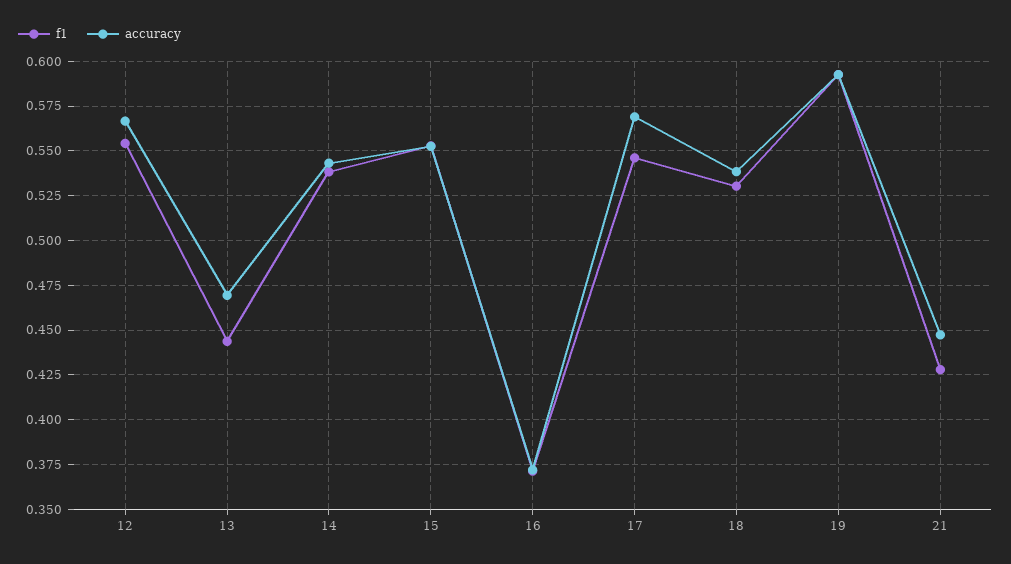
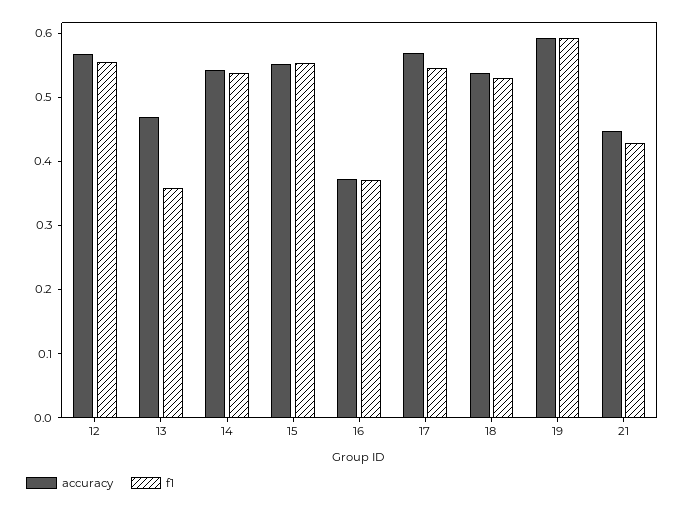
  {
    "f1": {
      "12": 0.555,
-     "13": 0.445,
+     "13": 0.36,
      "14": 0.54,
      "15": 0.555,
      "16": 0.37,
      "17": 0.545,
      "18": 0.53,
      "19": 0.595,
      "21": 0.43
    },
    "accuracy": {
      "12": 0.565,
      "13": 0.47,
      "14": 0.545,
      "15": 0.555,
      "16": 0.37,
      "17": 0.57,
      "18": 0.54,
      "19": 0.595,
      "21": 0.445
    }
  }

